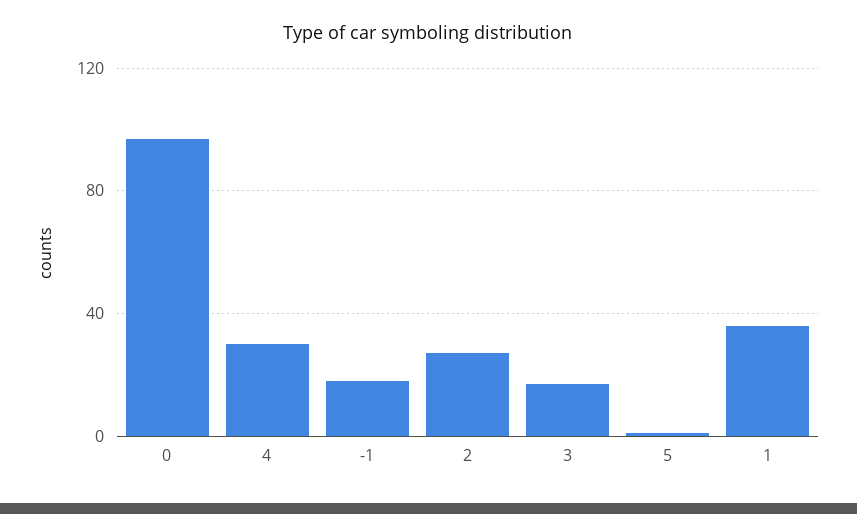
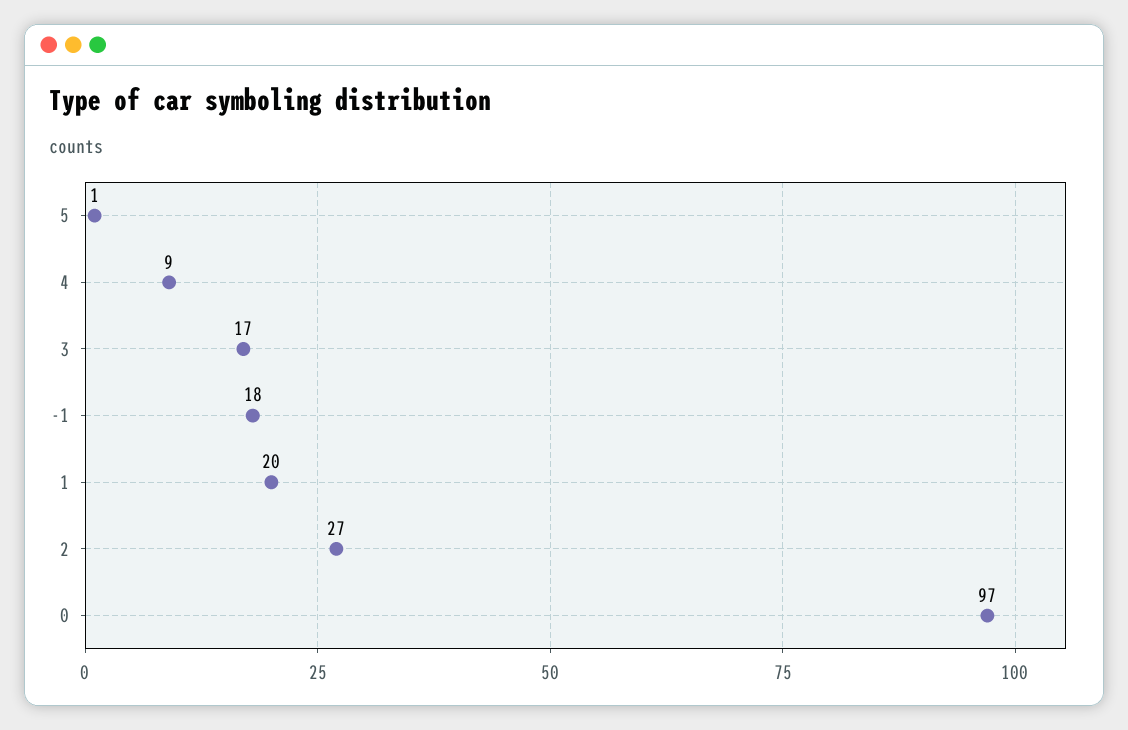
  {
    "0": 97,
-   "4": 30,
+   "4": 9,
    "-1": 18,
    "2": 27,
    "3": 17,
    "5": 1,
-   "1": 35
+   "1": 20
  }

